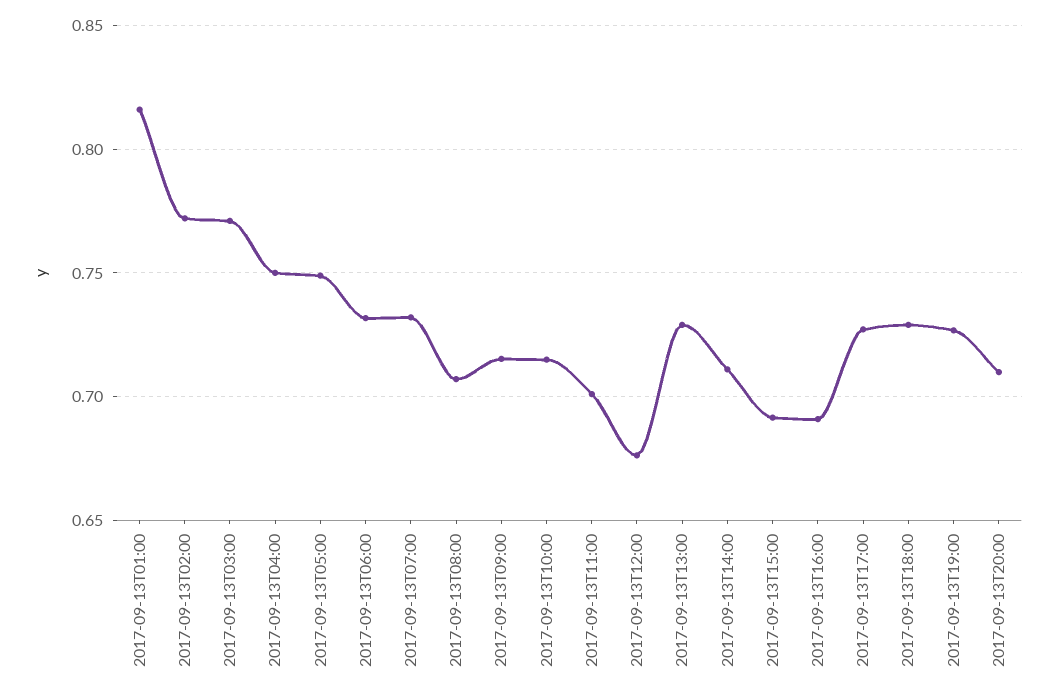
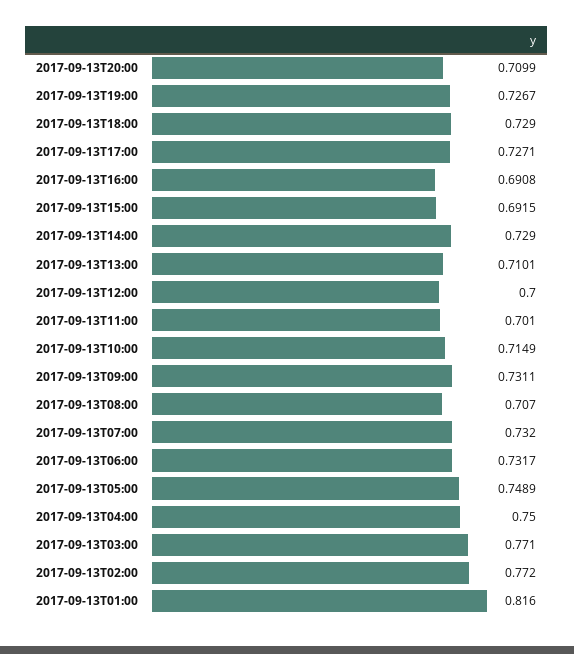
  {
    "2017-09-13T01:00": 0.816,
    "2017-09-13T02:00": 0.772,
    "2017-09-13T03:00": 0.771,
    "2017-09-13T04:00": 0.75,
    "2017-09-13T05:00": 0.7489,
    "2017-09-13T06:00": 0.7317,
    "2017-09-13T07:00": 0.732,
    "2017-09-13T08:00": 0.707,
-   "2017-09-13T09:00": 0.715,
+   "2017-09-13T09:00": 0.7311,
    "2017-09-13T10:00": 0.7149,
    "2017-09-13T11:00": 0.701,
-   "2017-09-13T12:00": 0.675,
+   "2017-09-13T12:00": 0.7,
-   "2017-09-13T13:00": 0.73,
+   "2017-09-13T13:00": 0.7101,
-   "2017-09-13T14:00": 0.71,
+   "2017-09-13T14:00": 0.729,
    "2017-09-13T15:00": 0.6915,
    "2017-09-13T16:00": 0.6908,
    "2017-09-13T17:00": 0.7271,
    "2017-09-13T18:00": 0.729,
    "2017-09-13T19:00": 0.7267,
    "2017-09-13T20:00": 0.7099
  }

